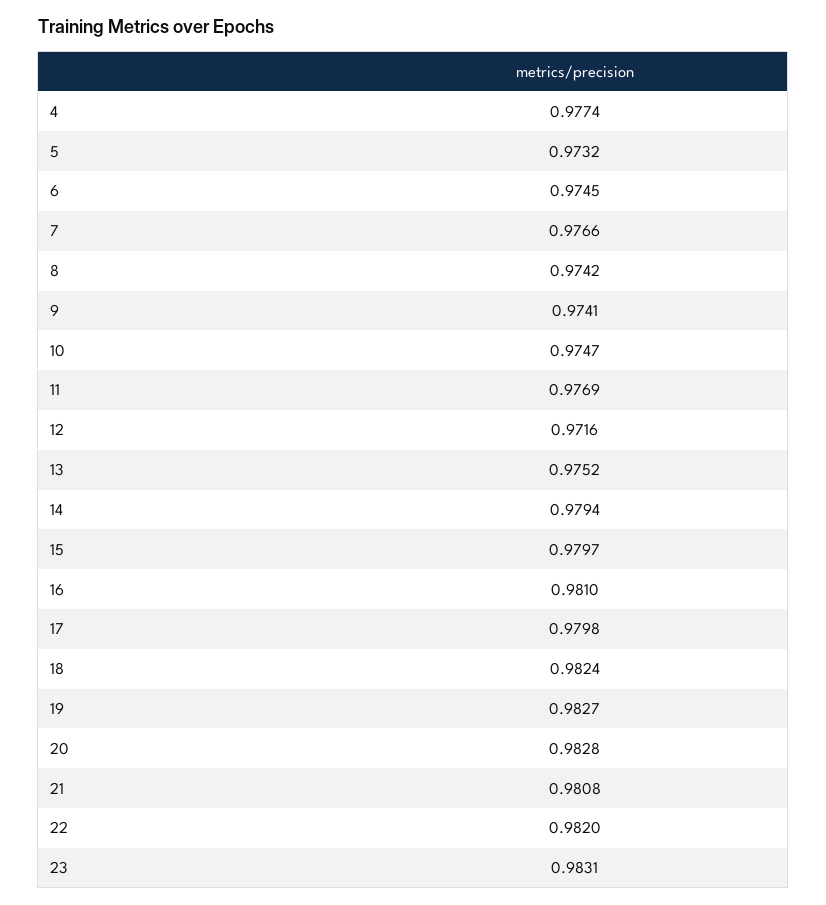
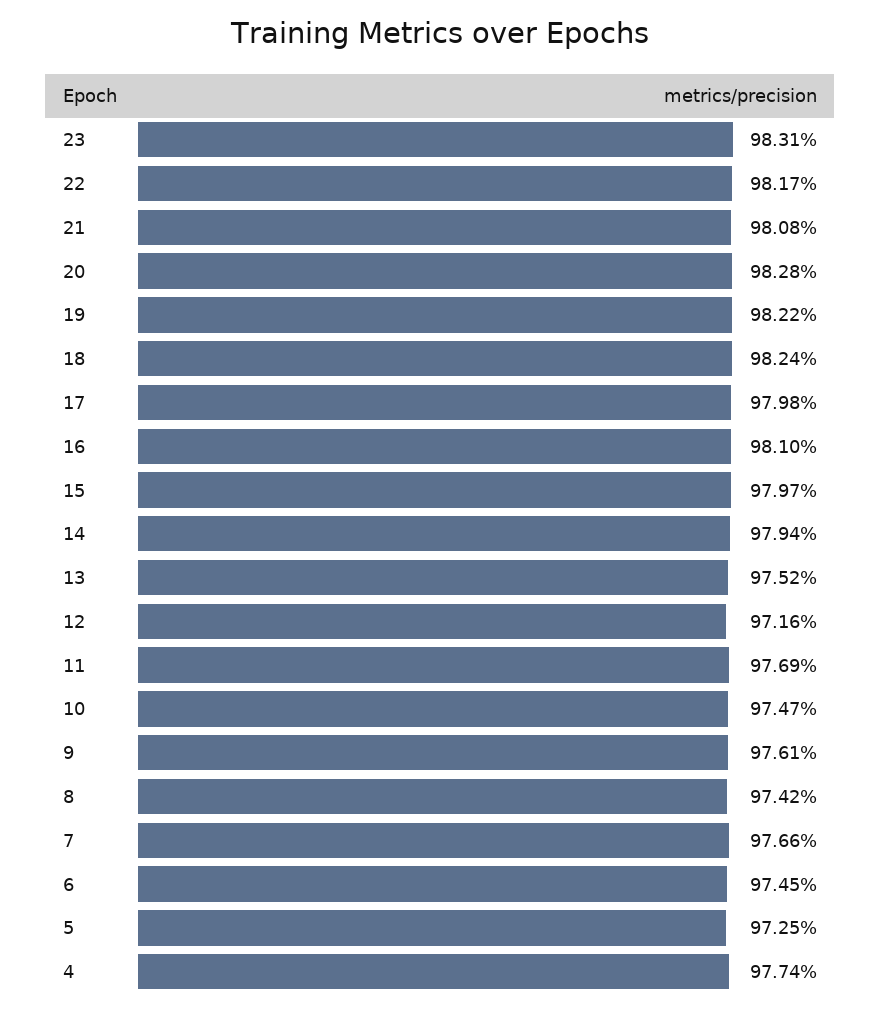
  {
    "4": 0.9774,
-   "5": 0.9732,
+   "5": 0.9725,
    "6": 0.9745,
    "7": 0.9766,
    "8": 0.9742,
-   "9": 0.9741,
+   "9": 0.9761,
    "10": 0.9747,
    "11": 0.9769,
    "12": 0.9716,
    "13": 0.9752,
    "14": 0.9794,
    "15": 0.9797,
    "16": 0.981,
    "17": 0.9798,
    "18": 0.9824,
-   "19": 0.9827,
+   "19": 0.9822,
    "20": 0.9828,
    "21": 0.9808,
-   "22": 0.982,
+   "22": 0.9817,
    "23": 0.9831
  }

